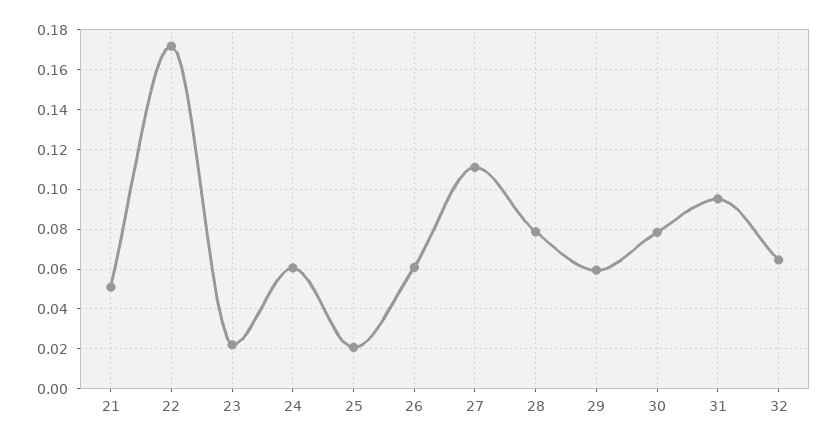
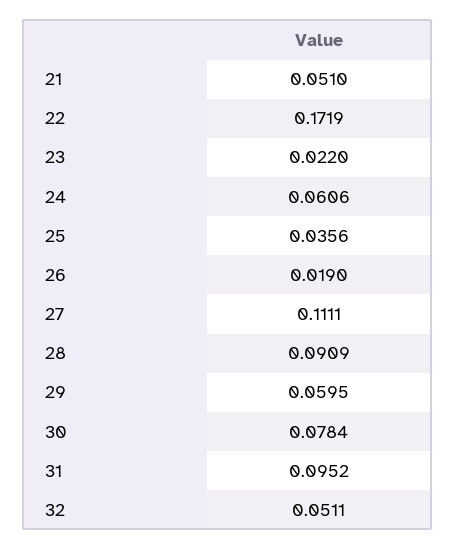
  {
    "21": 0.051,
    "22": 0.1719,
    "23": 0.022,
    "24": 0.0606,
-   "25": 0.02,
+   "25": 0.0356,
-   "26": 0.06,
+   "26": 0.019,
    "27": 0.1111,
-   "28": 0.08,
+   "28": 0.0909,
    "29": 0.0595,
    "30": 0.0784,
    "31": 0.0952,
-   "32": 0.065
+   "32": 0.0511
  }

